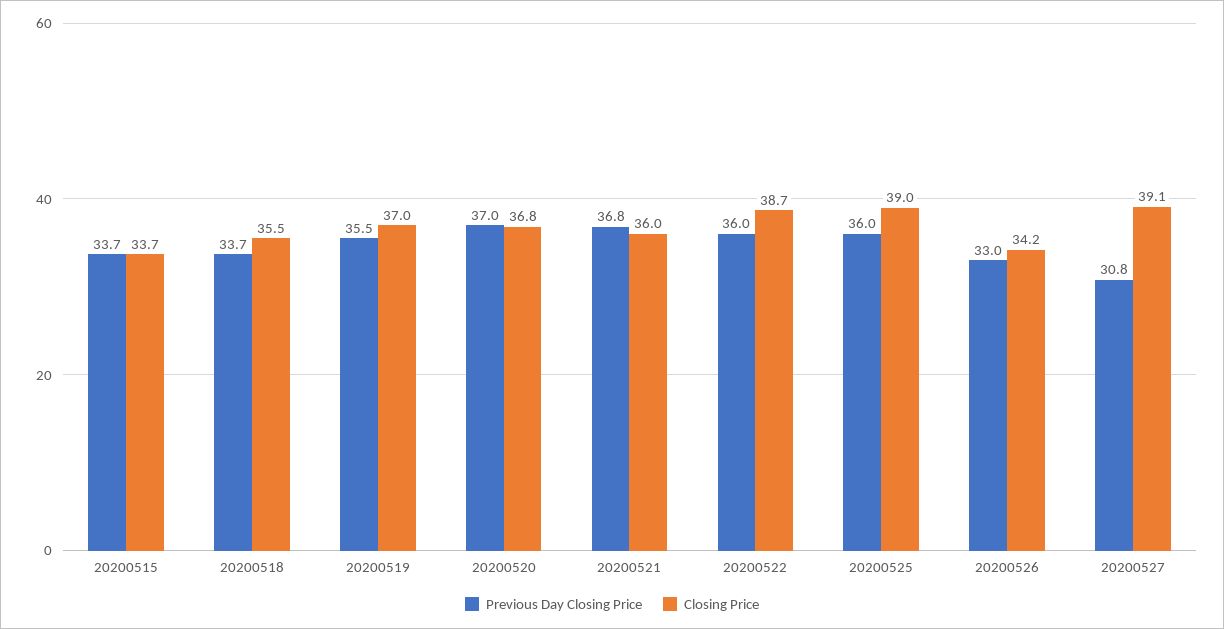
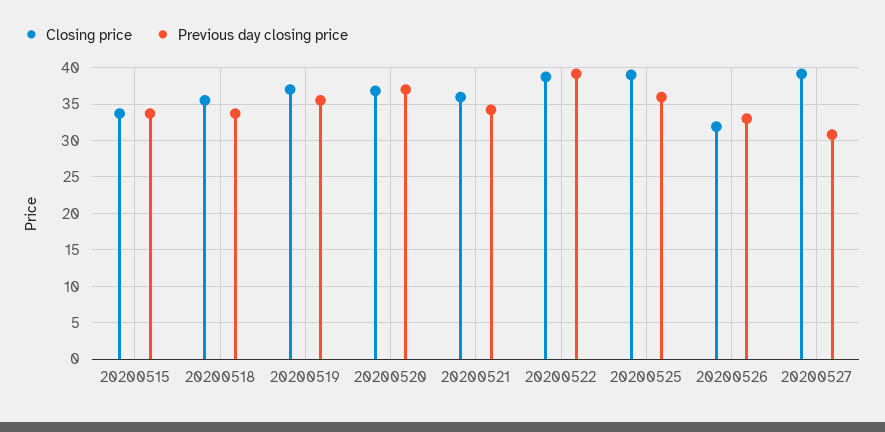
  {
    "Previous Day Closing Price": {
      "20200515": 33.7,
      "20200518": 33.7,
      "20200519": 35.5,
      "20200520": 37,
-     "20200521": 36.8,
+     "20200521": 34,
-     "20200522": 36,
+     "20200522": 39,
      "20200525": 36,
      "20200526": 33,
      "20200527": 30.8
    },
    "Closing Price": {
      "20200515": 33.7,
      "20200518": 35.5,
      "20200519": 37,
      "20200520": 36.8,
      "20200521": 36,
      "20200522": 38.7,
      "20200525": 39,
-     "20200526": 34.2,
+     "20200526": 32,
      "20200527": 39.1
    }
  }

